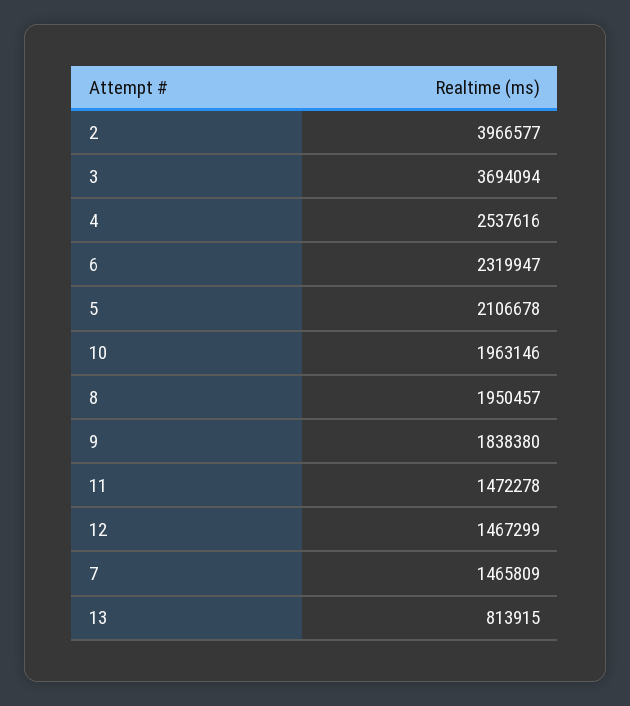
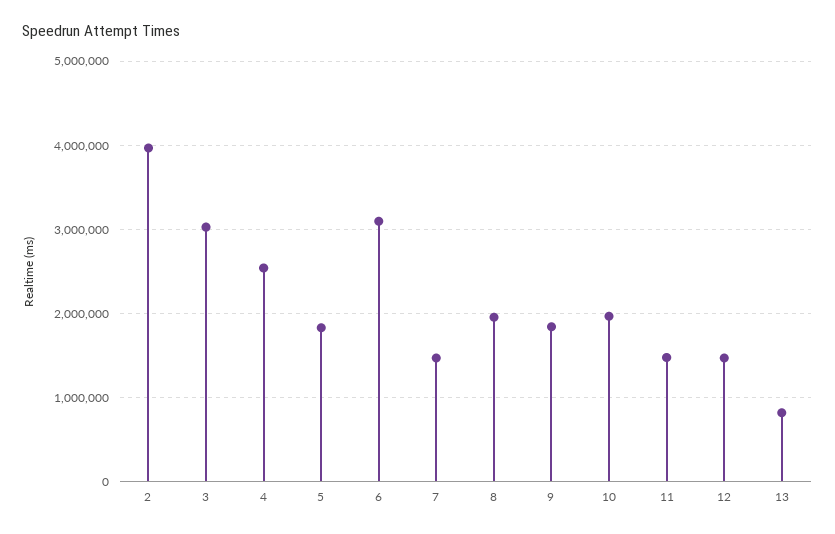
  {
    "2": 3966577,
-   "3": 3694094,
+   "3": 3000000,
    "4": 2537616,
-   "6": 2319947,
+   "6": 3100000,
-   "5": 2106678,
+   "5": 1800000,
    "10": 1963146,
    "8": 1950457,
    "9": 1838380,
    "11": 1472278,
    "12": 1467299,
    "7": 1465809,
    "13": 813915
  }

